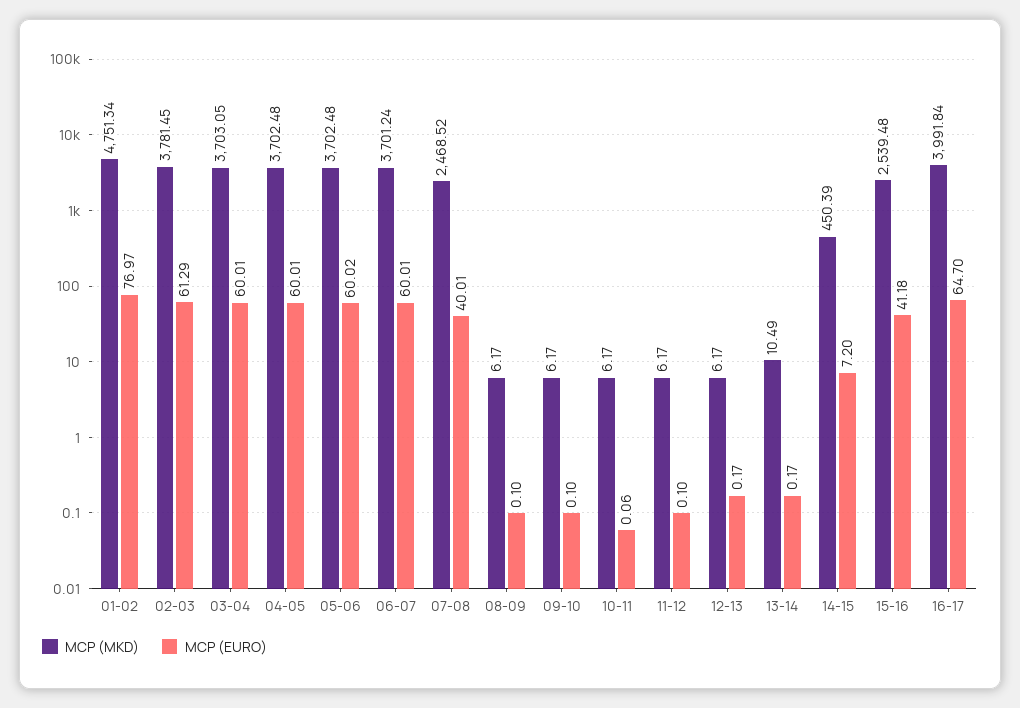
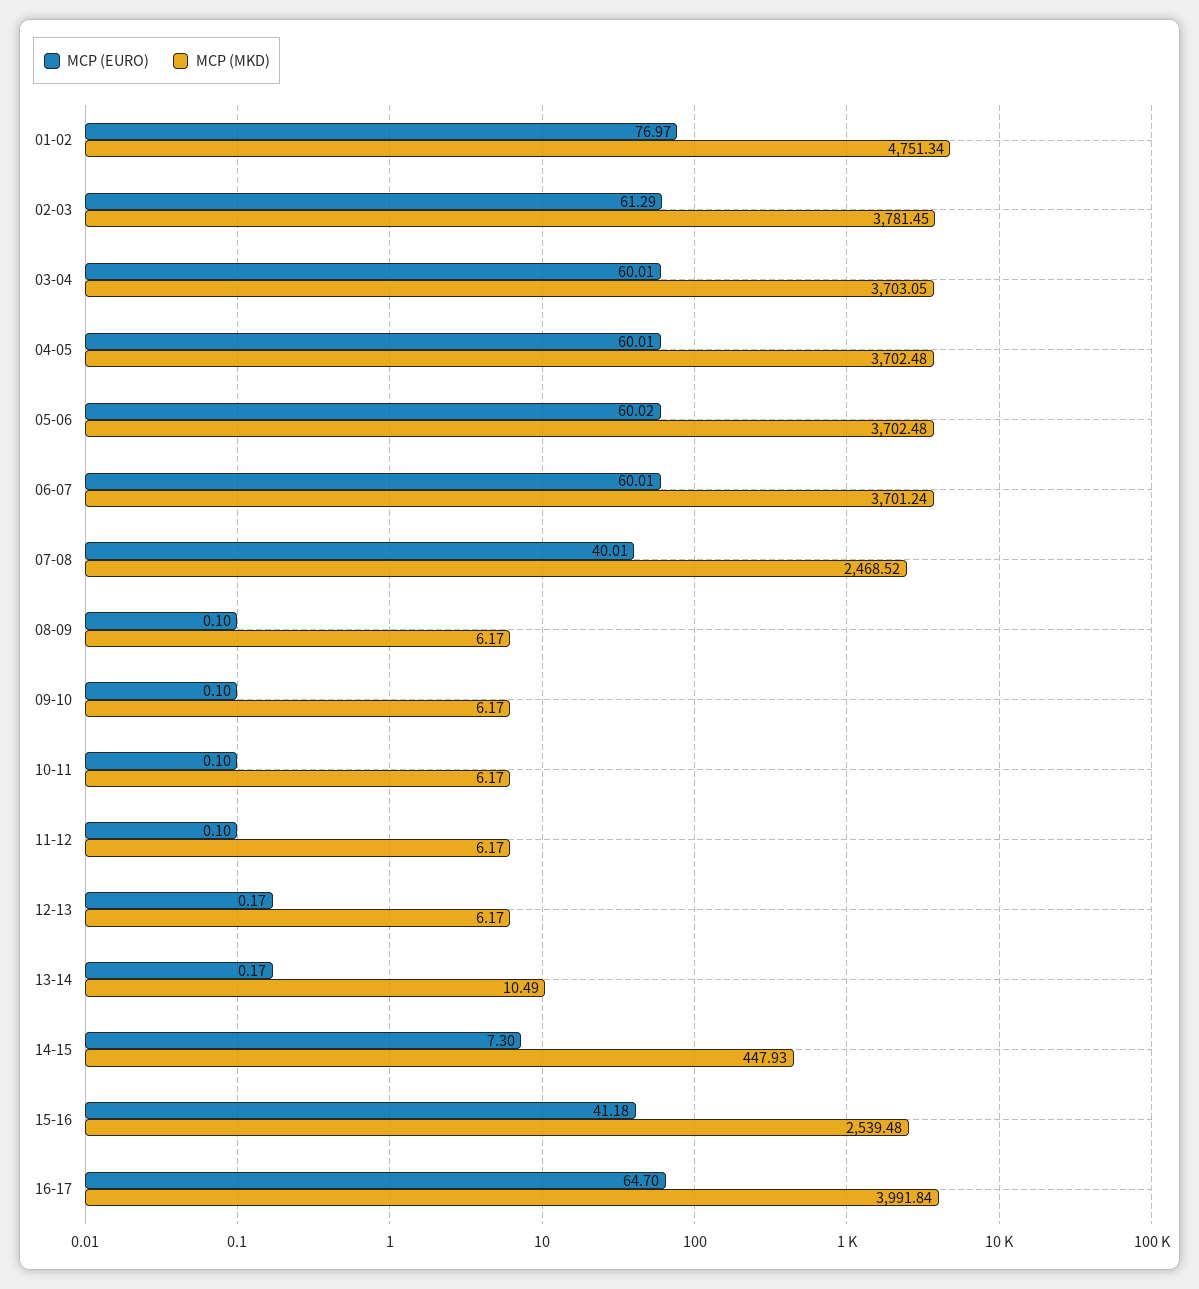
  {
    "MCP (MKD)": {
      "01-02": 4751.34,
      "02-03": 3781.45,
      "03-04": 3703.05,
      "04-05": 3702.48,
      "05-06": 3702.48,
      "06-07": 3701.24,
      "07-08": 2468.52,
      "08-09": 6.17,
      "09-10": 6.17,
      "10-11": 6.17,
      "11-12": 6.17,
      "12-13": 6.17,
      "13-14": 10.49,
-     "14-15": 450.39,
+     "14-15": 447.93,
      "15-16": 2539.48,
      "16-17": 3991.84
    },
    "MCP (EURO)": {
      "01-02": 76.97,
      "02-03": 61.29,
      "03-04": 60.01,
      "04-05": 60.01,
      "05-06": 60.02,
      "06-07": 60.01,
      "07-08": 40.01,
      "08-09": 0.1,
      "09-10": 0.1,
-     "10-11": 0.06,
+     "10-11": 0.1,
      "11-12": 0.1,
      "12-13": 0.17,
      "13-14": 0.17,
-     "14-15": 7.2,
+     "14-15": 7.3,
      "15-16": 41.18,
      "16-17": 64.7
    }
  }

